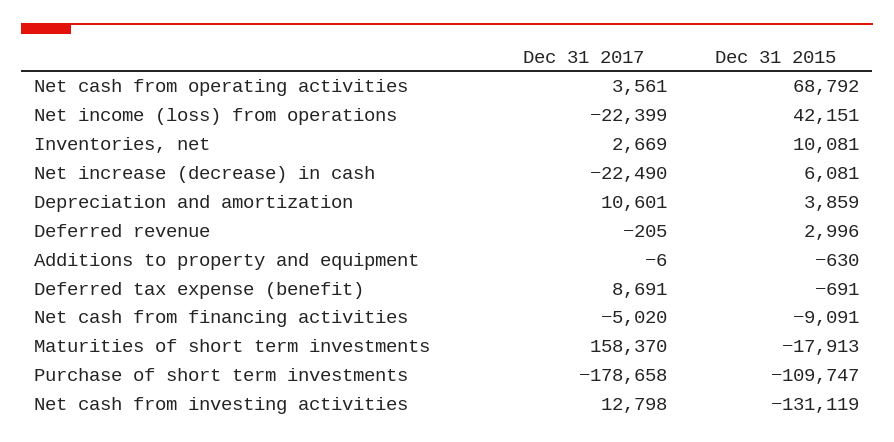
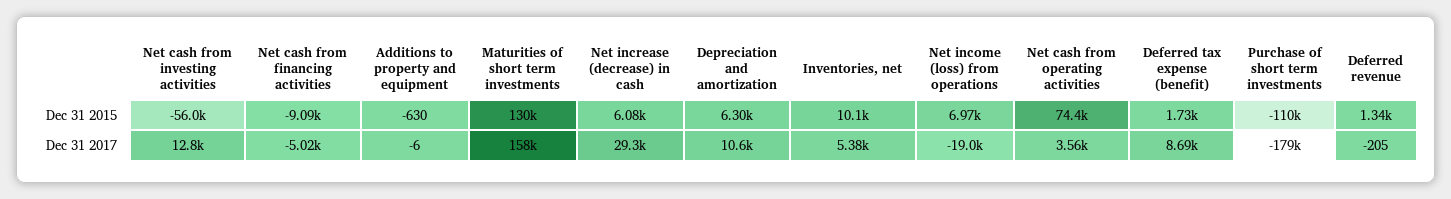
  {
    "Dec 31 2017": {
      "Net cash from operating activities": 3561,
-     "Net income (loss) from operations": -22399,
+     "Net income (loss) from operations": -19000,
-     "Inventories, net": 2669,
+     "Inventories, net": 5380,
-     "Net increase (decrease) in cash": -22490,
+     "Net increase (decrease) in cash": 29300,
      "Depreciation and amortization": 10601,
      "Deferred revenue": -205,
      "Additions to property and equipment": -6,
      "Deferred tax expense (benefit)": 8691,
      "Net cash from financing activities": -5020,
      "Maturities of short term investments": 158370,
      "Purchase of short term investments": -178658,
      "Net cash from investing activities": 12798
    },
    "Dec 31 2015": {
-     "Net cash from operating activities": 68792,
+     "Net cash from operating activities": 74400,
-     "Net income (loss) from operations": 42151,
+     "Net income (loss) from operations": 6970,
      "Inventories, net": 10081,
      "Net increase (decrease) in cash": 6081,
-     "Depreciation and amortization": 3859,
+     "Depreciation and amortization": 6300,
-     "Deferred revenue": 2996,
+     "Deferred revenue": 1340,
      "Additions to property and equipment": -630,
-     "Deferred tax expense (benefit)": -691,
+     "Deferred tax expense (benefit)": 1730,
      "Net cash from financing activities": -9091,
-     "Maturities of short term investments": -17913,
+     "Maturities of short term investments": 130000,
      "Purchase of short term investments": -109747,
-     "Net cash from investing activities": -131119
+     "Net cash from investing activities": -56000
    }
  }

